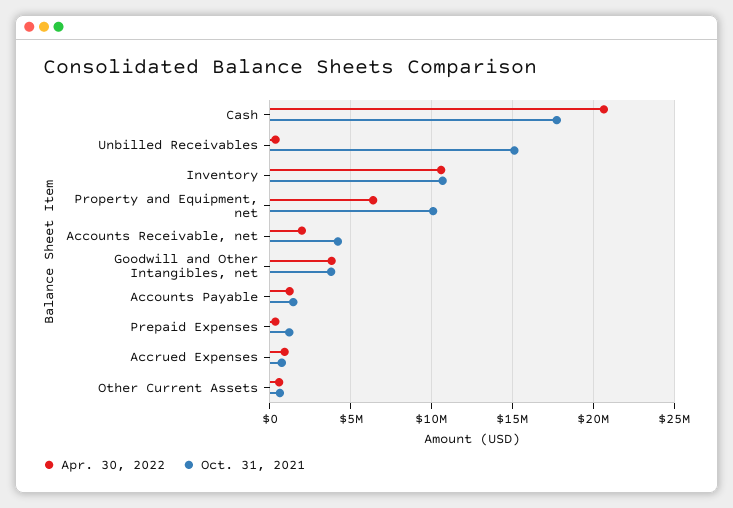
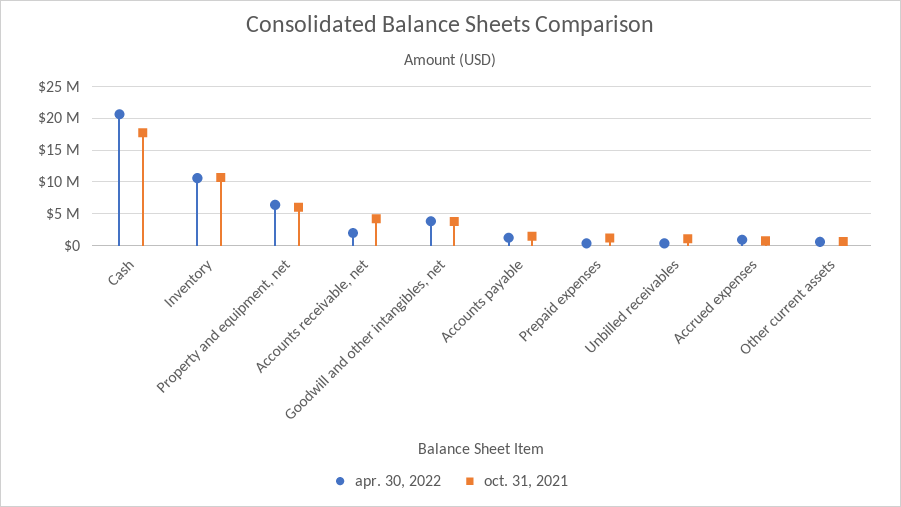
  {
    "Apr. 30, 2022": {
      "Cash": 20500000,
      "Unbilled Receivables": 500000,
      "Inventory": 10500000,
      "Property and Equipment, net": 6500000,
      "Accounts Receivable, net": 2000000,
      "Goodwill and Other Intangibles, net": 4000000,
      "Accounts Payable": 1000000,
      "Prepaid Expenses": 500000,
      "Accrued Expenses": 1000000,
      "Other Current Assets": 500000
    },
    "Oct. 31, 2021": {
      "Cash": 17500000,
-     "Unbilled Receivables": 15000000,
+     "Unbilled Receivables": 1000000,
      "Inventory": 10500000,
-     "Property and Equipment, net": 10000000,
+     "Property and Equipment, net": 6000000,
      "Accounts Receivable, net": 4000000,
      "Goodwill and Other Intangibles, net": 4000000,
      "Accounts Payable": 1500000,
      "Prepaid Expenses": 1000000,
      "Accrued Expenses": 500000,
      "Other Current Assets": 500000
    }
  }

